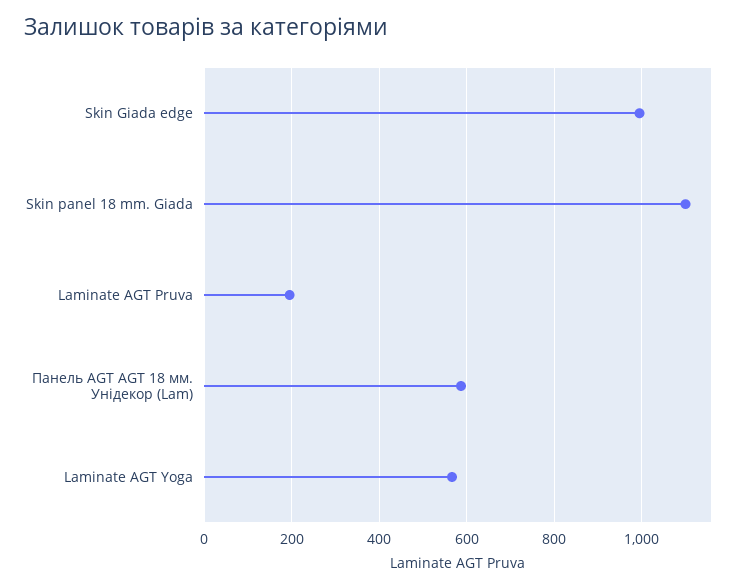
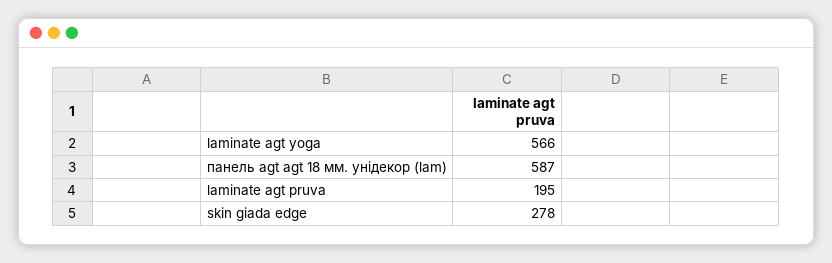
  {
-   "Skin Giada edge": 1000,
+   "Skin Giada edge": 278,
-   "Skin panel 18 mm. Giada": 1100,
    "Laminate AGT Pruva": 195,
    "Панель AGT AGT 18 мм. Унідекор (Lam)": 587,
    "Laminate AGT Yoga": 566
  }

